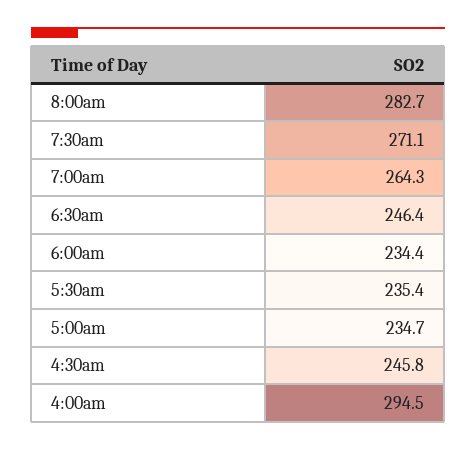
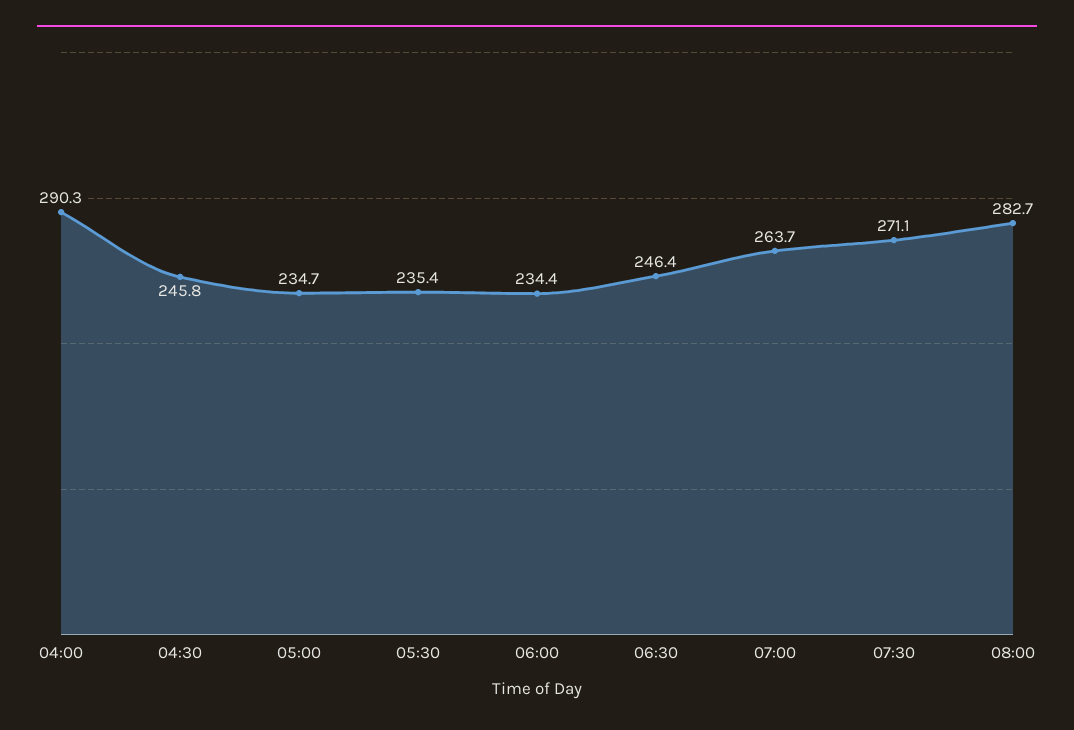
  {
    "8:00am": 282.7,
    "7:30am": 271.1,
-   "7:00am": 264.3,
+   "7:00am": 263.7,
    "6:30am": 246.4,
    "6:00am": 234.4,
    "5:30am": 235.4,
    "5:00am": 234.7,
    "4:30am": 245.8,
-   "4:00am": 294.5
+   "4:00am": 290.3
  }

